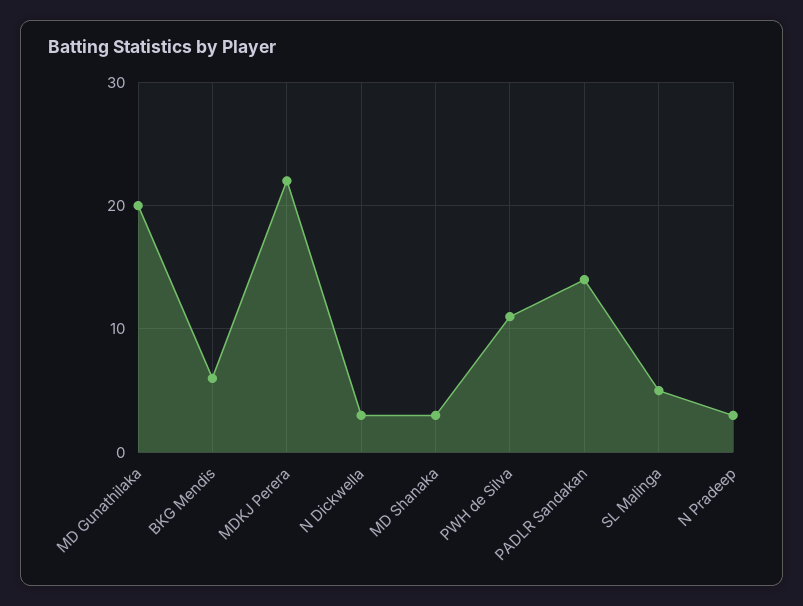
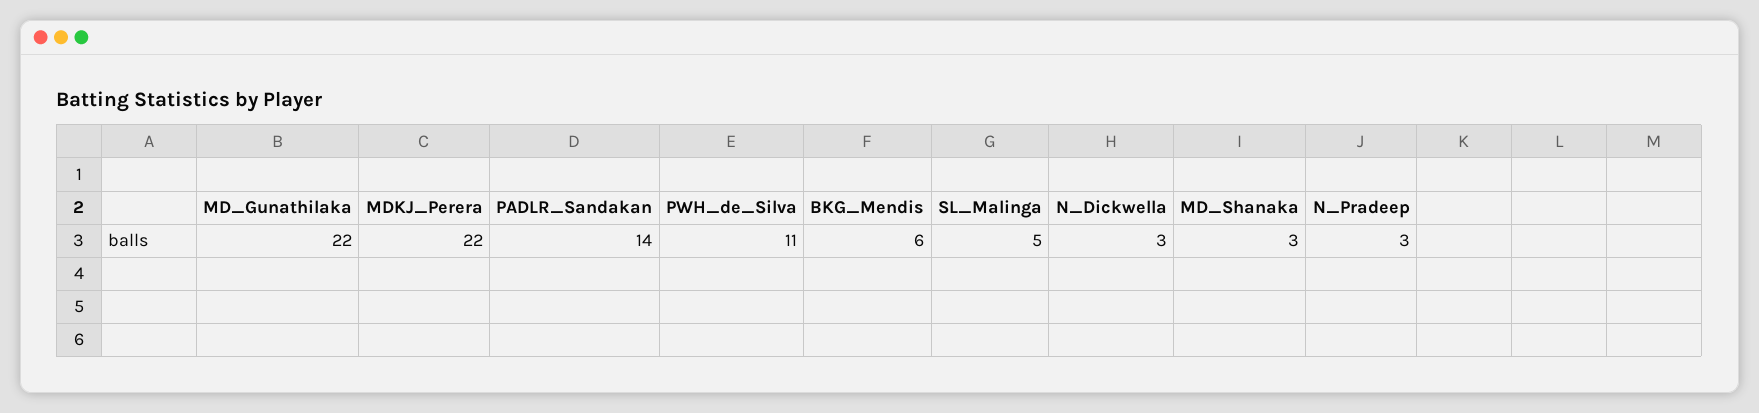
  {
-   "MD Gunathilaka": 20,
+   "MD Gunathilaka": 22,
    "BKG Mendis": 6,
    "MDKJ Perera": 22,
    "N Dickwella": 3,
    "MD Shanaka": 3,
    "PWH de Silva": 11,
    "PADLR Sandakan": 14,
    "SL Malinga": 5,
    "N Pradeep": 3
  }

